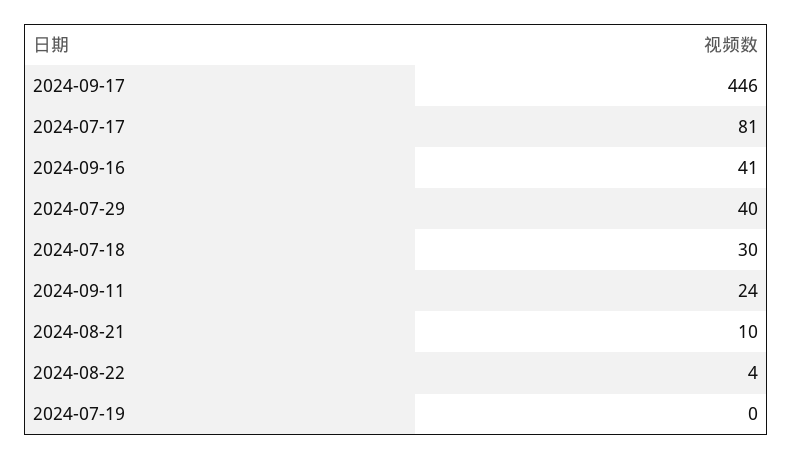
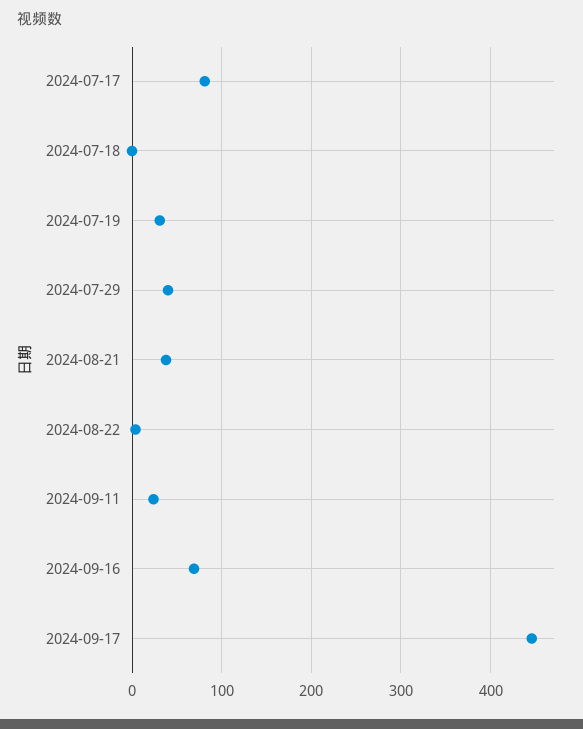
  {
    "2024-09-17": 446,
    "2024-07-17": 81,
-   "2024-09-16": 41,
+   "2024-09-16": 70,
    "2024-07-29": 40,
-   "2024-07-18": 30,
+   "2024-07-18": 0,
    "2024-09-11": 24,
-   "2024-08-21": 10,
+   "2024-08-21": 40,
    "2024-08-22": 4,
-   "2024-07-19": 0
+   "2024-07-19": 30
  }

